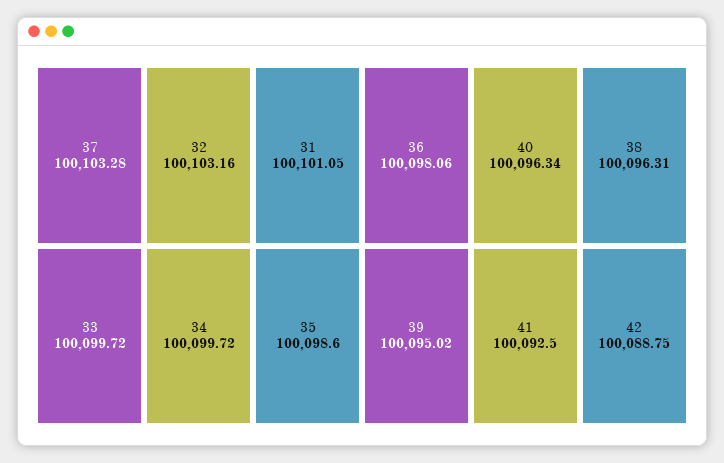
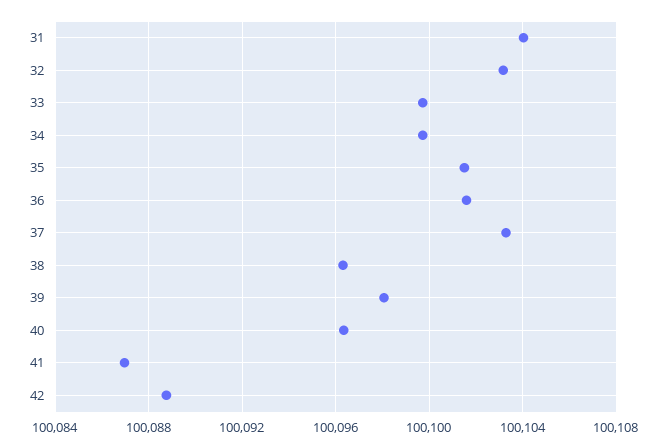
  {
    "37": 100103.28,
    "32": 100103.16,
-   "31": 100101.05,
+   "31": 100104,
    "33": 100099.72,
    "34": 100099.72,
-   "35": 100098.6,
+   "35": 100101.5,
-   "36": 100098.06,
+   "36": 100101.5,
    "40": 100096.34,
    "38": 100096.31,
-   "39": 100095.02,
+   "39": 100098,
-   "41": 100092.5,
+   "41": 100087,
    "42": 100088.75
  }

